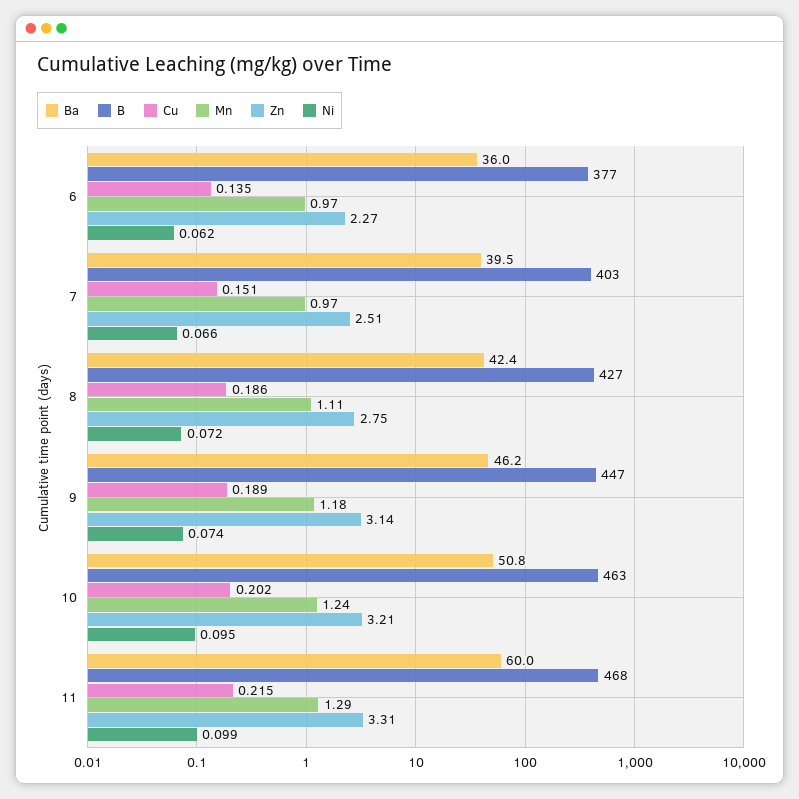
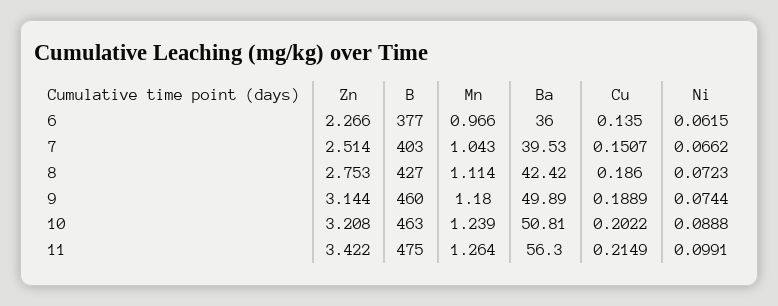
  {
    "Ba": {
      "6": 36,
      "7": 39.53,
      "8": 42.42,
-     "9": 46.2,
+     "9": 49.89,
      "10": 50.81,
-     "11": 60
+     "11": 56.3
    },
    "B": {
      "6": 377,
      "7": 403,
      "8": 427,
-     "9": 447,
+     "9": 460,
      "10": 463,
-     "11": 468
+     "11": 475
    },
    "Cu": {
      "6": 0.135,
      "7": 0.1507,
      "8": 0.186,
      "9": 0.1889,
      "10": 0.2022,
      "11": 0.2149
    },
    "Mn": {
      "6": 0.966,
-     "7": 0.97,
+     "7": 1.043,
      "8": 1.114,
      "9": 1.18,
      "10": 1.239,
-     "11": 1.29
+     "11": 1.264
    },
    "Zn": {
      "6": 2.266,
      "7": 2.514,
      "8": 2.753,
      "9": 3.144,
      "10": 3.208,
-     "11": 3.31
+     "11": 3.422
    },
    "Ni": {
      "6": 0.0615,
      "7": 0.0662,
      "8": 0.0723,
      "9": 0.0744,
-     "10": 0.095,
+     "10": 0.0888,
      "11": 0.0991
    }
  }

